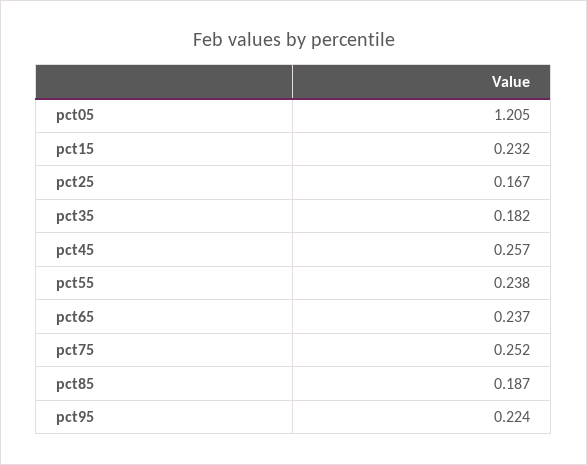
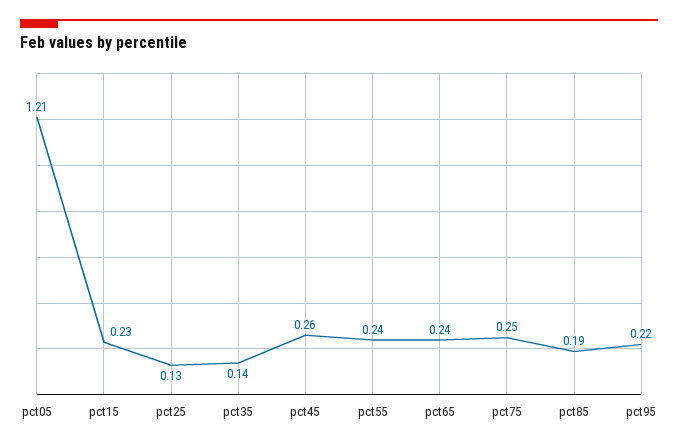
  {
    "pct05": 1.205,
    "pct15": 0.232,
-   "pct25": 0.167,
+   "pct25": 0.13,
-   "pct35": 0.182,
+   "pct35": 0.14,
    "pct45": 0.257,
    "pct55": 0.238,
    "pct65": 0.237,
    "pct75": 0.252,
    "pct85": 0.187,
    "pct95": 0.224
  }

